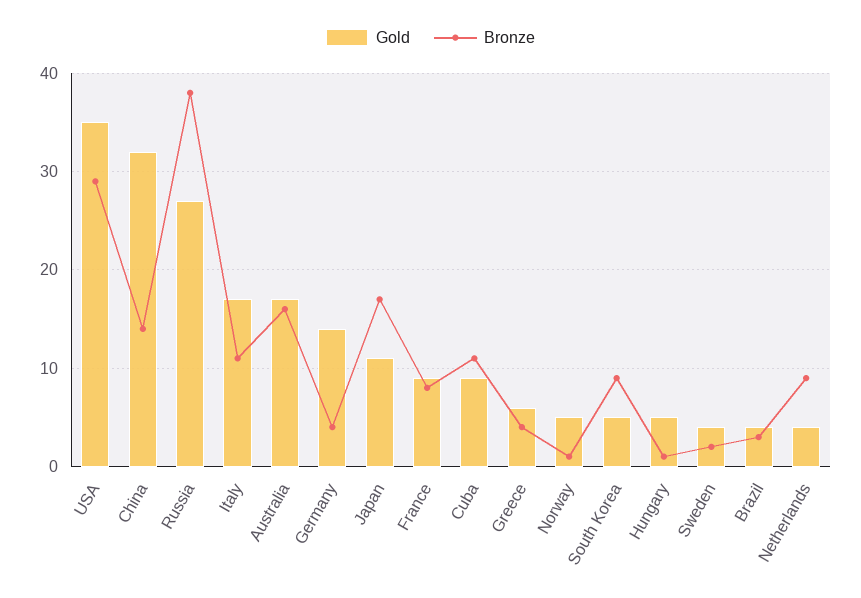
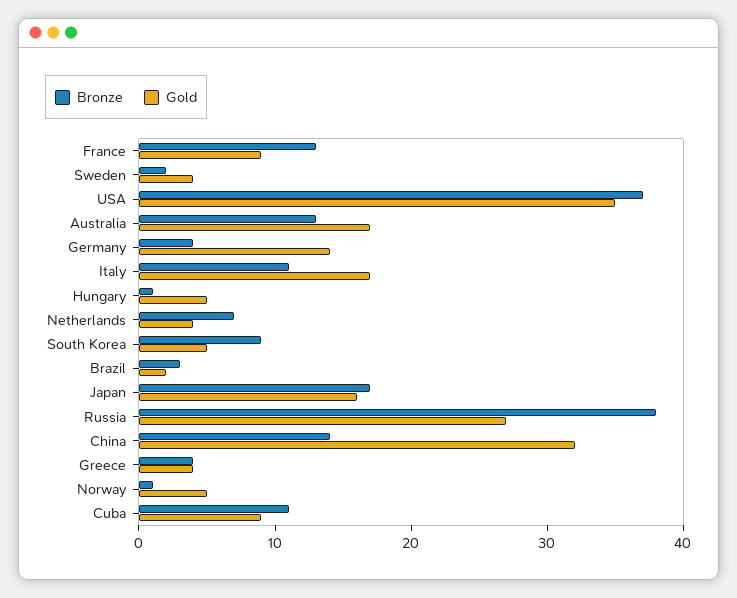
  {
    "Gold": {
      "USA": 35,
      "China": 32,
      "Russia": 27,
      "Italy": 17,
      "Australia": 17,
      "Germany": 14,
-     "Japan": 11,
+     "Japan": 16,
      "France": 9,
      "Cuba": 9,
-     "Greece": 6,
+     "Greece": 4,
      "Norway": 5,
      "South Korea": 5,
      "Hungary": 5,
      "Sweden": 4,
-     "Brazil": 4,
+     "Brazil": 2,
      "Netherlands": 4
    },
    "Bronze": {
-     "USA": 29,
+     "USA": 37,
      "China": 14,
      "Russia": 38,
      "Italy": 11,
-     "Australia": 16,
+     "Australia": 13,
      "Germany": 4,
      "Japan": 17,
-     "France": 8,
+     "France": 13,
      "Cuba": 11,
      "Greece": 4,
      "Norway": 1,
      "South Korea": 9,
      "Hungary": 1,
      "Sweden": 2,
      "Brazil": 3,
-     "Netherlands": 9
+     "Netherlands": 7
    }
  }

